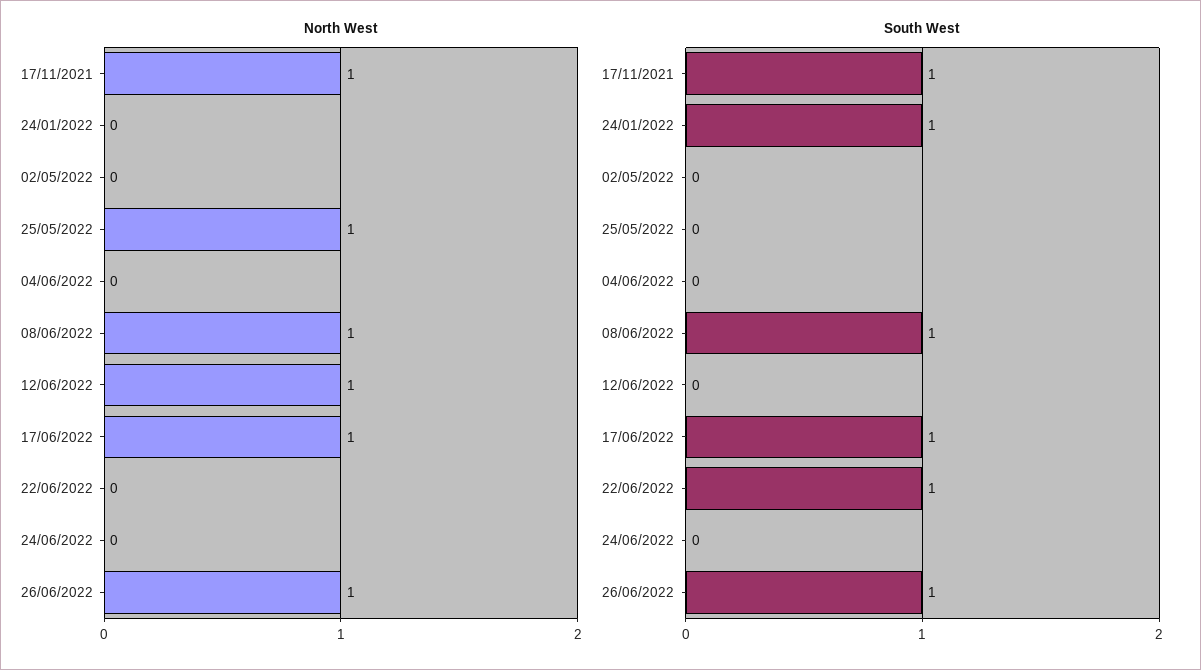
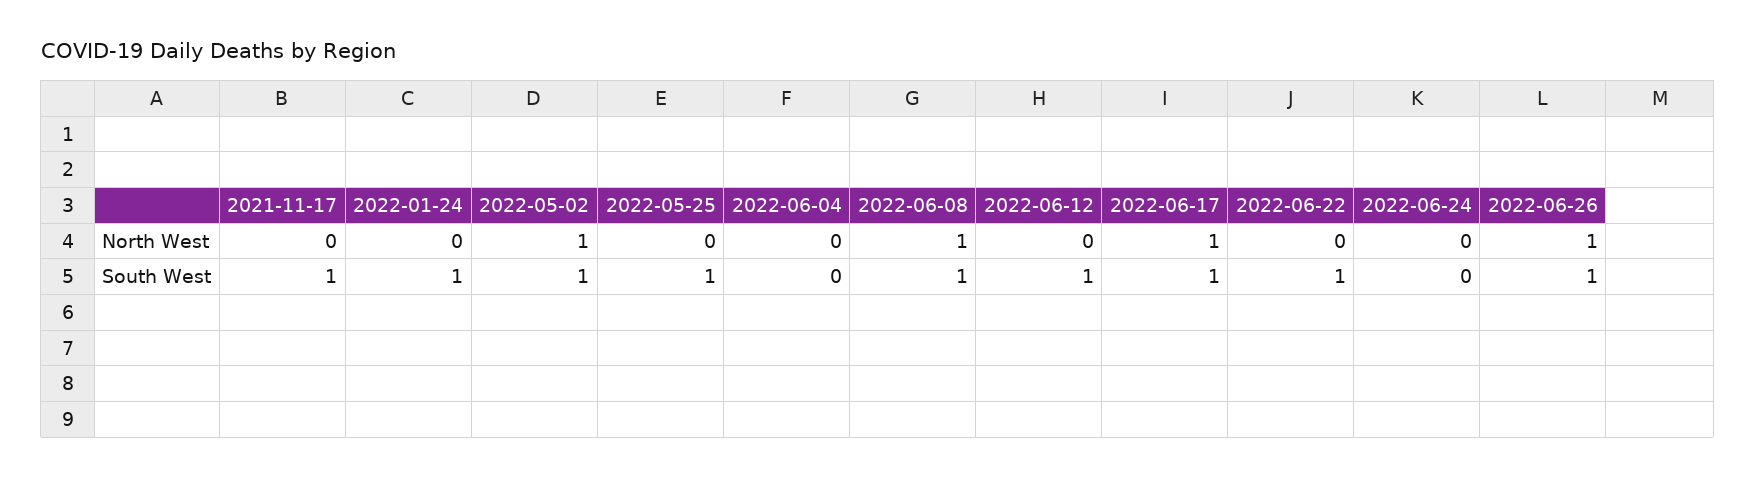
  {
    "North West": {
-     "17/11/2021": 1,
+     "17/11/2021": 0,
      "24/01/2022": 0,
-     "02/05/2022": 0,
+     "02/05/2022": 1,
-     "25/05/2022": 1,
+     "25/05/2022": 0,
      "04/06/2022": 0,
      "08/06/2022": 1,
-     "12/06/2022": 1,
+     "12/06/2022": 0,
      "17/06/2022": 1,
      "22/06/2022": 0,
      "24/06/2022": 0,
      "26/06/2022": 1
    },
    "South West": {
      "17/11/2021": 1,
      "24/01/2022": 1,
-     "02/05/2022": 0,
+     "02/05/2022": 1,
-     "25/05/2022": 0,
+     "25/05/2022": 1,
      "04/06/2022": 0,
      "08/06/2022": 1,
-     "12/06/2022": 0,
+     "12/06/2022": 1,
      "17/06/2022": 1,
      "22/06/2022": 1,
      "24/06/2022": 0,
      "26/06/2022": 1
    }
  }

